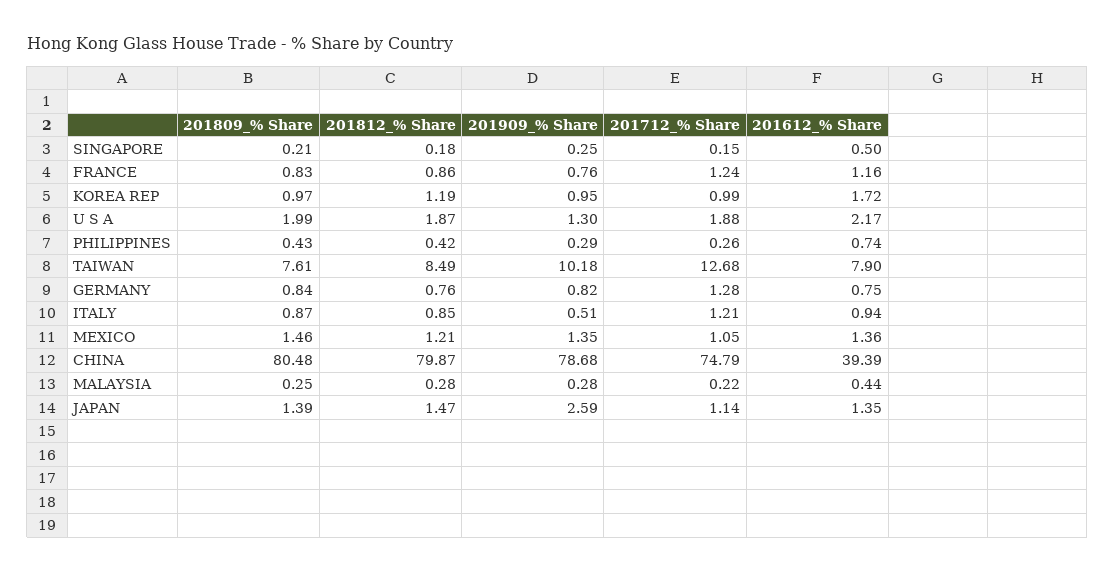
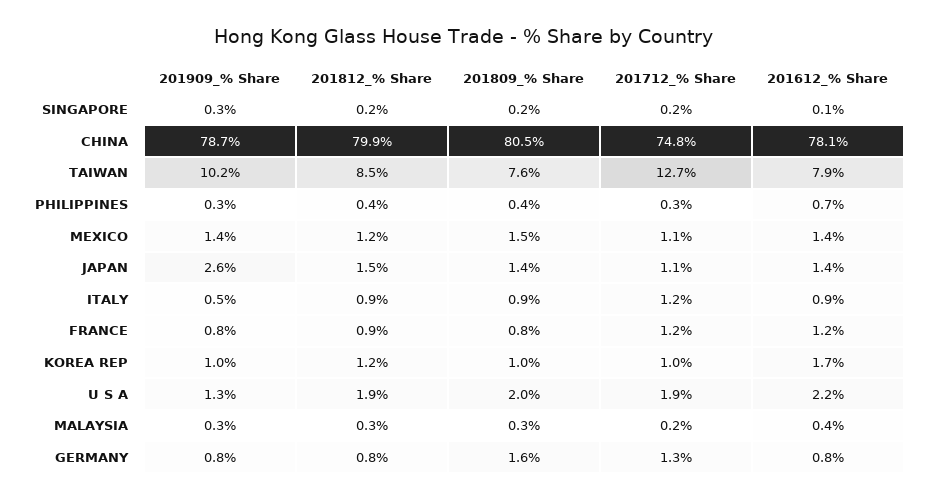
  {
    "201809_% Share": {
      "SINGAPORE": 0.21,
      "FRANCE": 0.83,
      "KOREA REP": 0.97,
      "U S A": 1.99,
      "PHILIPPINES": 0.43,
      "TAIWAN": 7.61,
-     "GERMANY": 0.84,
+     "GERMANY": 1.6,
      "ITALY": 0.87,
      "MEXICO": 1.46,
      "CHINA": 80.48,
      "MALAYSIA": 0.25,
      "JAPAN": 1.39
    },
    "201812_% Share": {
      "SINGAPORE": 0.18,
      "FRANCE": 0.86,
      "KOREA REP": 1.19,
      "U S A": 1.87,
      "PHILIPPINES": 0.42,
      "TAIWAN": 8.49,
      "GERMANY": 0.76,
      "ITALY": 0.85,
      "MEXICO": 1.21,
      "CHINA": 79.87,
      "MALAYSIA": 0.28,
      "JAPAN": 1.47
    },
    "201909_% Share": {
      "SINGAPORE": 0.25,
      "FRANCE": 0.76,
      "KOREA REP": 0.95,
      "U S A": 1.3,
      "PHILIPPINES": 0.29,
      "TAIWAN": 10.18,
      "GERMANY": 0.82,
      "ITALY": 0.51,
      "MEXICO": 1.35,
      "CHINA": 78.68,
      "MALAYSIA": 0.28,
      "JAPAN": 2.59
    },
    "201712_% Share": {
      "SINGAPORE": 0.15,
      "FRANCE": 1.24,
      "KOREA REP": 0.99,
      "U S A": 1.88,
      "PHILIPPINES": 0.26,
      "TAIWAN": 12.68,
      "GERMANY": 1.28,
      "ITALY": 1.21,
      "MEXICO": 1.05,
      "CHINA": 74.79,
      "MALAYSIA": 0.22,
      "JAPAN": 1.14
    },
    "201612_% Share": {
-     "SINGAPORE": 0.5,
+     "SINGAPORE": 0.1,
      "FRANCE": 1.16,
      "KOREA REP": 1.72,
      "U S A": 2.17,
      "PHILIPPINES": 0.74,
      "TAIWAN": 7.9,
      "GERMANY": 0.75,
      "ITALY": 0.94,
      "MEXICO": 1.36,
-     "CHINA": 39.39,
+     "CHINA": 78.1,
      "MALAYSIA": 0.44,
      "JAPAN": 1.35
    }
  }

